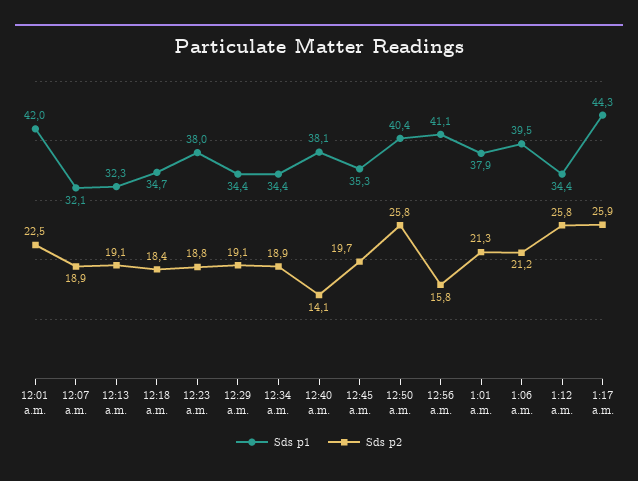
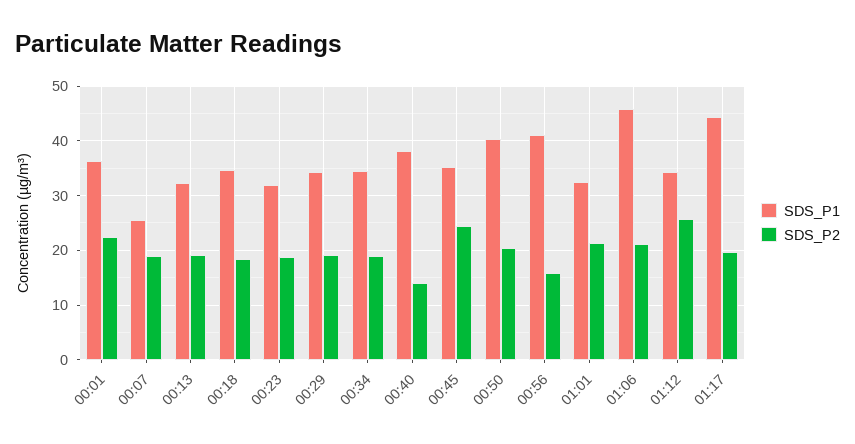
  {
    "Sds p1": {
-     "12:01 a.m.": 42,
+     "12:01 a.m.": 36,
-     "12:07 a.m.": 32.1,
+     "12:07 a.m.": 26,
      "12:13 a.m.": 32.3,
      "12:18 a.m.": 34.7,
-     "12:23 a.m.": 38,
+     "12:23 a.m.": 32,
      "12:29 a.m.": 34.4,
      "12:34 a.m.": 34.4,
      "12:40 a.m.": 38.1,
      "12:45 a.m.": 35.3,
      "12:50 a.m.": 40.4,
      "12:56 a.m.": 41.1,
-     "1:01 a.m.": 37.9,
+     "1:01 a.m.": 32,
-     "1:06 a.m.": 39.5,
+     "1:06 a.m.": 46,
      "1:12 a.m.": 34.4,
      "1:17 a.m.": 44.3
    },
    "Sds p2": {
      "12:01 a.m.": 22.5,
      "12:07 a.m.": 18.9,
      "12:13 a.m.": 19.1,
      "12:18 a.m.": 18.4,
      "12:23 a.m.": 18.8,
      "12:29 a.m.": 19.1,
      "12:34 a.m.": 18.9,
      "12:40 a.m.": 14.1,
-     "12:45 a.m.": 19.7,
+     "12:45 a.m.": 24,
-     "12:50 a.m.": 25.8,
+     "12:50 a.m.": 20,
      "12:56 a.m.": 15.8,
      "1:01 a.m.": 21.3,
      "1:06 a.m.": 21.2,
      "1:12 a.m.": 25.8,
-     "1:17 a.m.": 25.9
+     "1:17 a.m.": 20
    }
  }

